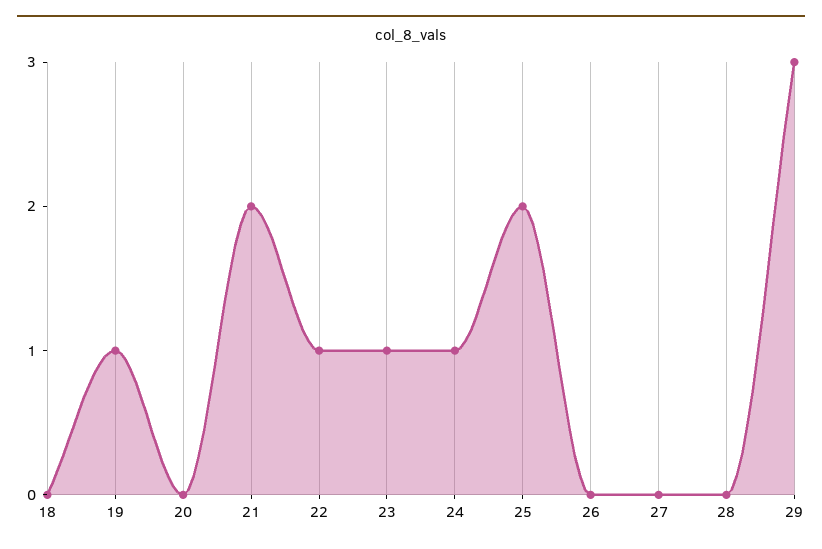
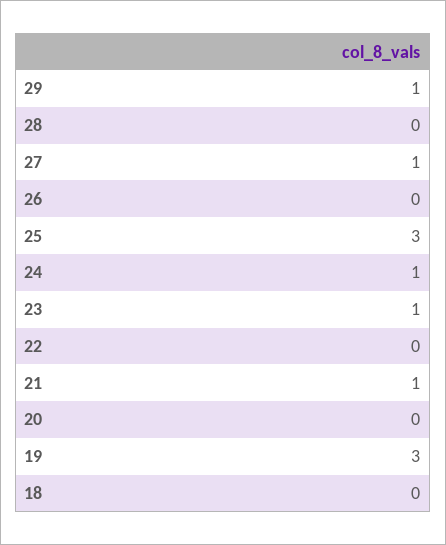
  {
    "18": 0,
-   "19": 1,
+   "19": 3,
    "20": 0,
-   "21": 2,
+   "21": 1,
-   "22": 1,
+   "22": 0,
    "23": 1,
    "24": 1,
-   "25": 2,
+   "25": 3,
    "26": 0,
-   "27": 0,
+   "27": 1,
    "28": 0,
-   "29": 3
+   "29": 1
  }

